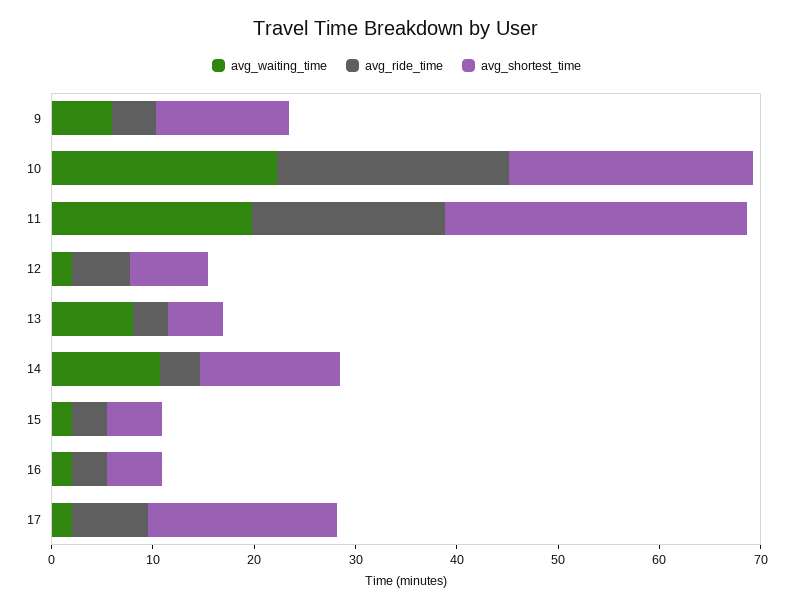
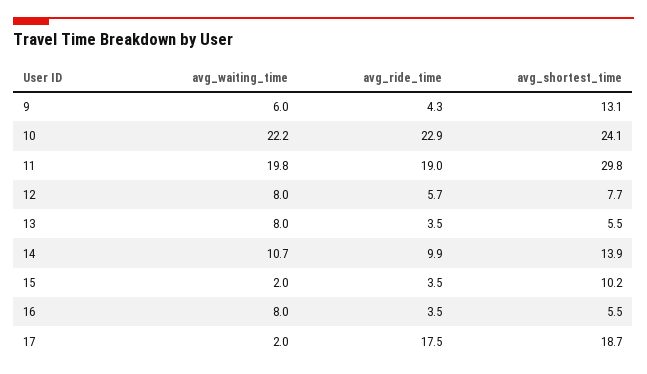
  {
    "avg_waiting_time": {
      "9": 6,
      "10": 22.2,
      "11": 19.8,
-     "12": 2,
+     "12": 8,
      "13": 8,
      "14": 10.7,
      "15": 2,
-     "16": 2,
+     "16": 8,
      "17": 2
    },
    "avg_ride_time": {
      "9": 4.3,
      "10": 22.9,
      "11": 19,
      "12": 5.7,
      "13": 3.5,
-     "14": 4,
+     "14": 9.9,
      "15": 3.5,
      "16": 3.5,
-     "17": 8
+     "17": 17.5
    },
    "avg_shortest_time": {
      "9": 13.1,
      "10": 24.1,
      "11": 29.8,
      "12": 7.7,
      "13": 5.5,
      "14": 13.9,
-     "15": 6,
+     "15": 10.2,
      "16": 5.5,
      "17": 18.7
    }
  }

